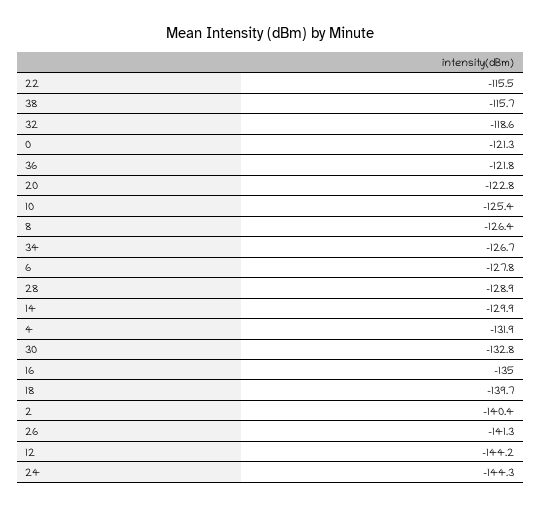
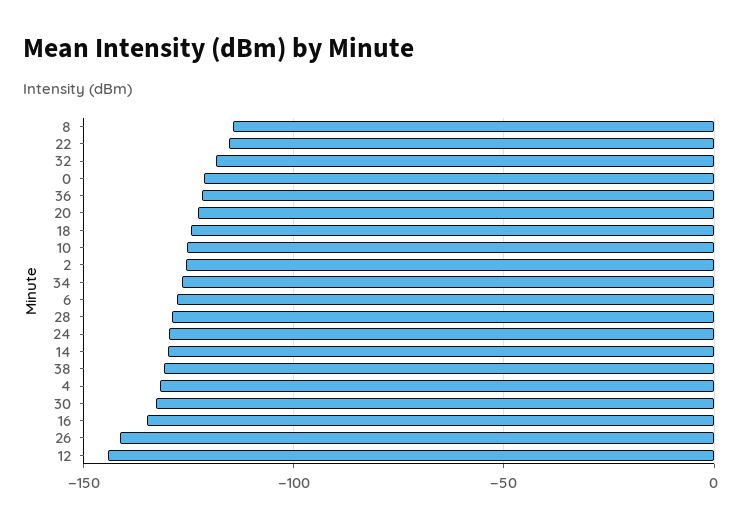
  {
    "22": -115.5,
-   "38": -115.7,
+   "38": -130,
    "32": -118.6,
    "0": -121.3,
    "36": -121.8,
    "20": -122.8,
    "10": -125.4,
-   "8": -126.4,
+   "8": -115,
    "34": -126.7,
    "6": -127.8,
    "28": -128.9,
    "14": -129.9,
    "4": -131.9,
    "30": -132.8,
    "16": -135,
-   "18": -139.7,
+   "18": -125,
-   "2": -140.4,
+   "2": -125,
    "26": -141.3,
    "12": -144.2,
-   "24": -144.3
+   "24": -130
  }

